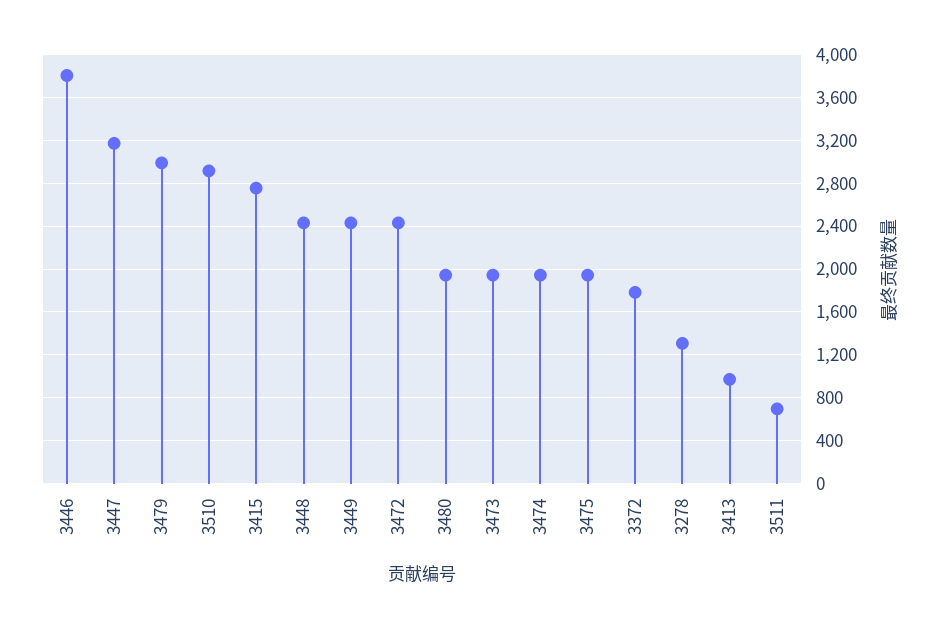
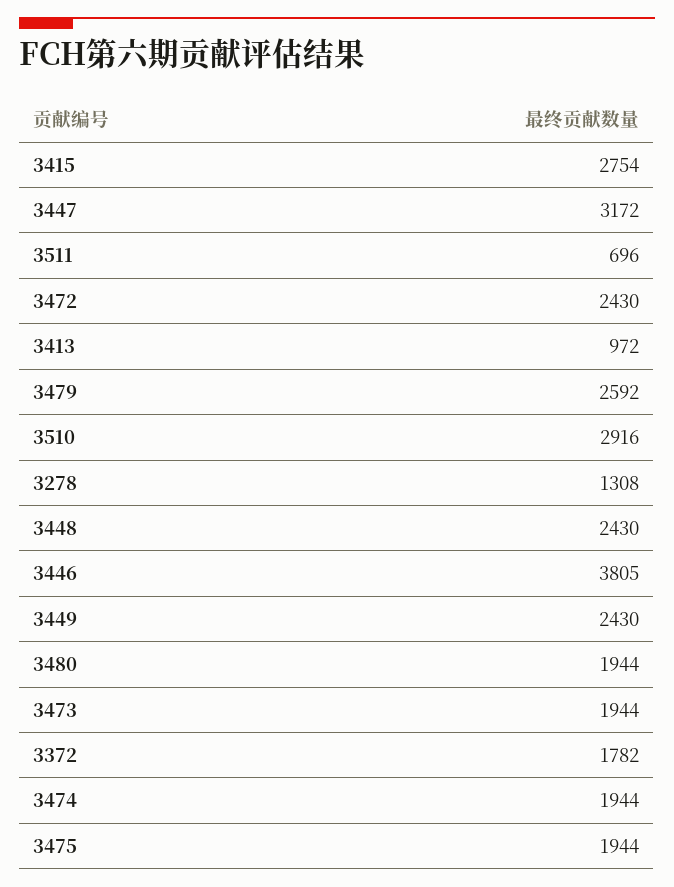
  {
    "3446": 3805,
    "3447": 3172,
-   "3479": 3000,
+   "3479": 2592,
    "3510": 2916,
    "3415": 2754,
    "3448": 2430,
    "3449": 2430,
    "3472": 2430,
    "3480": 1944,
    "3473": 1944,
    "3474": 1944,
    "3475": 1944,
    "3372": 1782,
    "3278": 1308,
    "3413": 972,
    "3511": 696
  }

